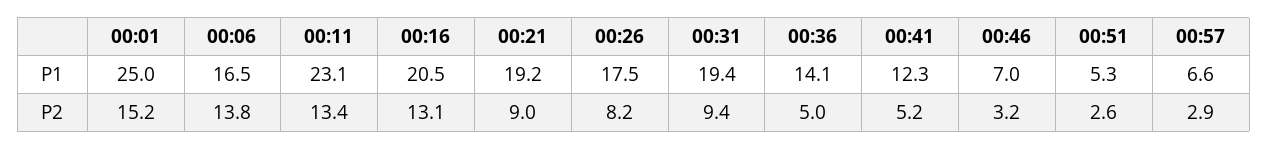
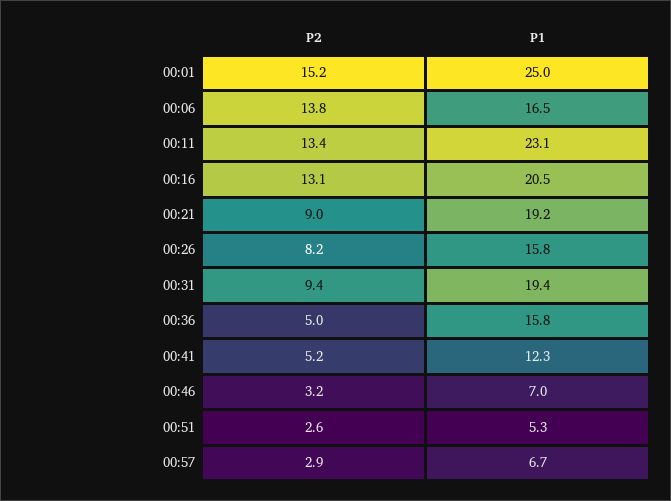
  {
    "00:01": {
      "P1": 25,
      "P2": 15.2
    },
    "00:06": {
      "P1": 16.5,
      "P2": 13.8
    },
    "00:11": {
      "P1": 23.1,
      "P2": 13.4
    },
    "00:16": {
      "P1": 20.5,
      "P2": 13.1
    },
    "00:21": {
      "P1": 19.2,
      "P2": 9
    },
    "00:26": {
-     "P1": 17.5,
+     "P1": 15.8,
      "P2": 8.2
    },
    "00:31": {
      "P1": 19.4,
      "P2": 9.4
    },
    "00:36": {
-     "P1": 14.1,
+     "P1": 15.8,
      "P2": 5
    },
    "00:41": {
      "P1": 12.3,
      "P2": 5.2
    },
    "00:46": {
      "P1": 7,
      "P2": 3.2
    },
    "00:51": {
      "P1": 5.3,
      "P2": 2.6
    },
    "00:57": {
-     "P1": 6.6,
+     "P1": 6.7,
      "P2": 2.9
    }
  }

